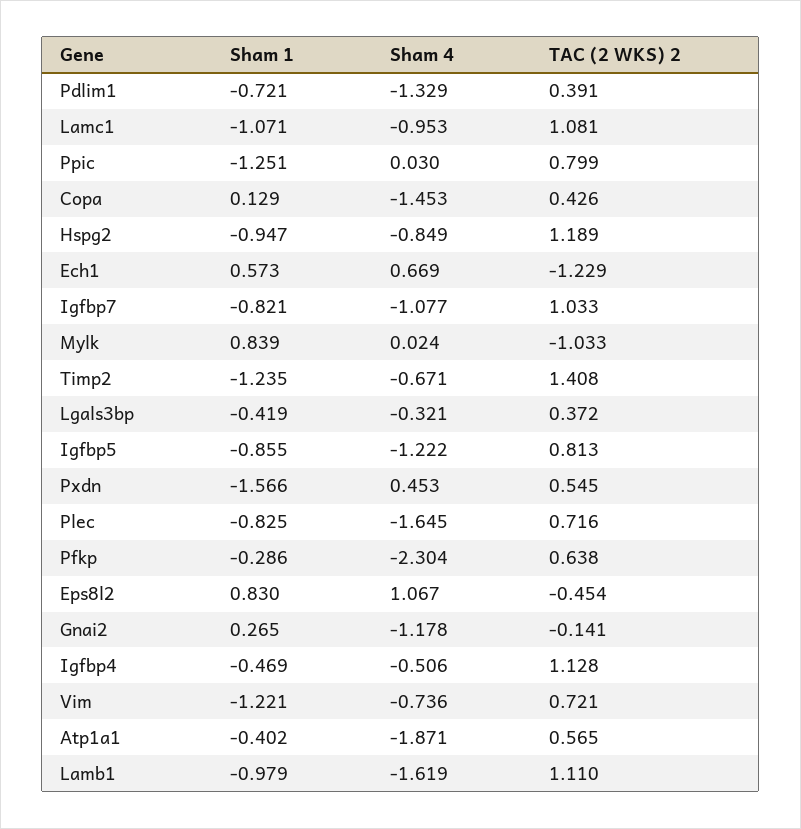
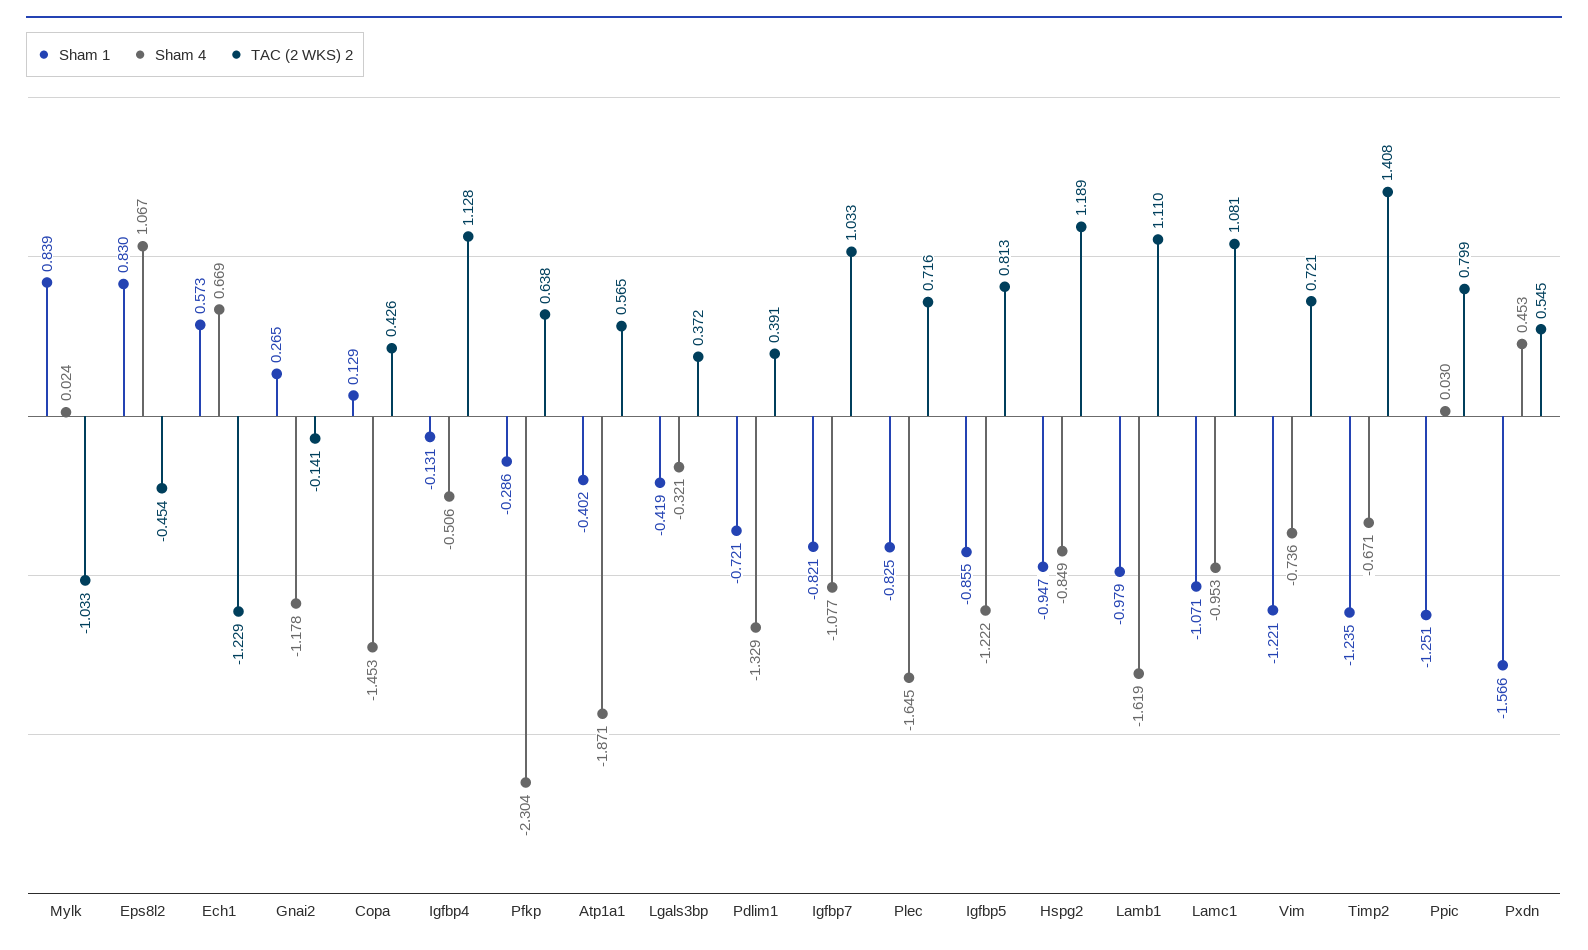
  {
    "Sham 1": {
      "Pdlim1": -0.721,
      "Lamc1": -1.071,
      "Ppic": -1.251,
      "Copa": 0.129,
      "Hspg2": -0.947,
      "Ech1": 0.573,
      "Igfbp7": -0.821,
      "Mylk": 0.839,
      "Timp2": -1.235,
      "Lgals3bp": -0.419,
      "Igfbp5": -0.855,
      "Pxdn": -1.566,
      "Plec": -0.825,
      "Pfkp": -0.286,
      "Eps8l2": 0.83,
      "Gnai2": 0.265,
-     "Igfbp4": -0.469,
+     "Igfbp4": -0.131,
      "Vim": -1.221,
      "Atp1a1": -0.402,
      "Lamb1": -0.979
    },
    "Sham 4": {
      "Pdlim1": -1.329,
      "Lamc1": -0.953,
      "Ppic": 0.03,
      "Copa": -1.453,
      "Hspg2": -0.849,
      "Ech1": 0.669,
      "Igfbp7": -1.077,
      "Mylk": 0.024,
      "Timp2": -0.671,
      "Lgals3bp": -0.321,
      "Igfbp5": -1.222,
      "Pxdn": 0.453,
      "Plec": -1.645,
      "Pfkp": -2.304,
      "Eps8l2": 1.067,
      "Gnai2": -1.178,
      "Igfbp4": -0.506,
      "Vim": -0.736,
      "Atp1a1": -1.871,
      "Lamb1": -1.619
    },
    "TAC (2 WKS) 2": {
      "Pdlim1": 0.391,
      "Lamc1": 1.081,
      "Ppic": 0.799,
      "Copa": 0.426,
      "Hspg2": 1.189,
      "Ech1": -1.229,
      "Igfbp7": 1.033,
      "Mylk": -1.033,
      "Timp2": 1.408,
      "Lgals3bp": 0.372,
      "Igfbp5": 0.813,
      "Pxdn": 0.545,
      "Plec": 0.716,
      "Pfkp": 0.638,
      "Eps8l2": -0.454,
      "Gnai2": -0.141,
      "Igfbp4": 1.128,
      "Vim": 0.721,
      "Atp1a1": 0.565,
      "Lamb1": 1.11
    }
  }

